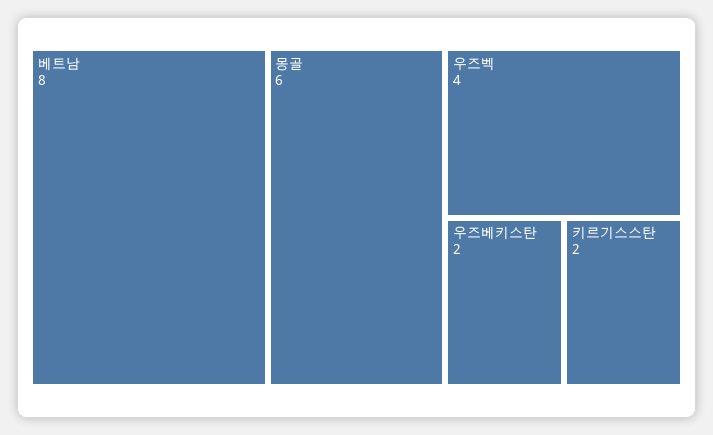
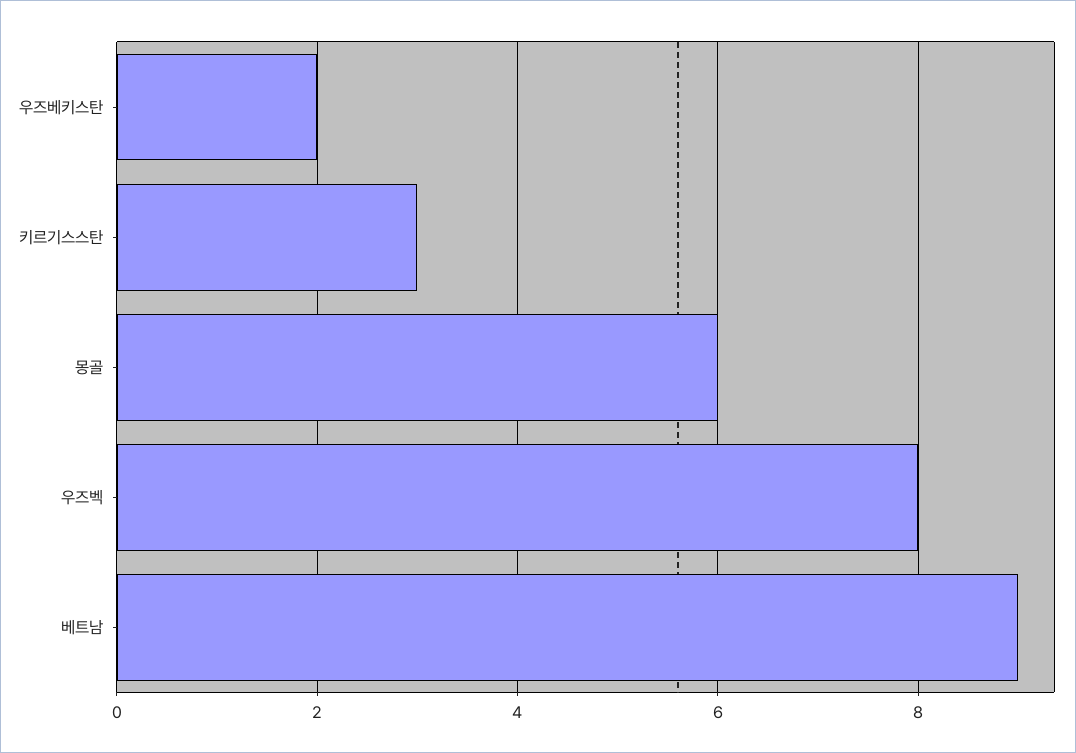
  {
-   "베트남": 8,
+   "베트남": 9,
    "몽골": 6,
-   "우즈벡": 4,
+   "우즈벡": 8,
    "우즈베키스탄": 2,
-   "키르기스스탄": 2
+   "키르기스스탄": 3
  }

